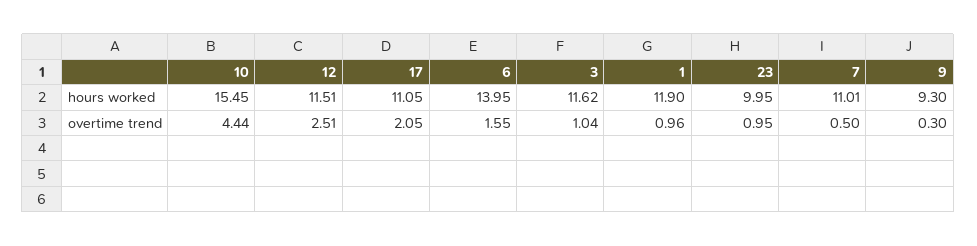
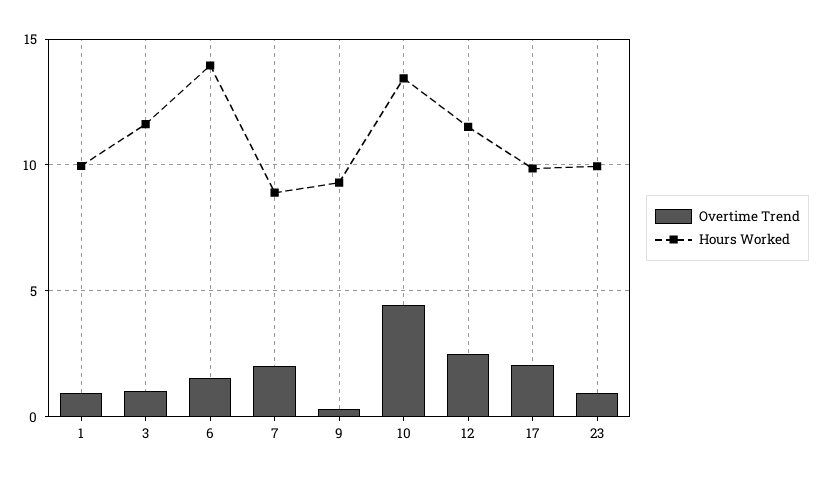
  {
    "hours worked": {
-     "10": 15.45,
+     "10": 13.5,
      "12": 11.51,
-     "17": 11.05,
+     "17": 10,
      "6": 13.95,
      "3": 11.62,
-     "1": 11.9,
+     "1": 10,
      "23": 9.95,
-     "7": 11.01,
+     "7": 9,
      "9": 9.3
    },
    "overtime trend": {
      "10": 4.44,
      "12": 2.51,
      "17": 2.05,
      "6": 1.55,
      "3": 1.04,
      "1": 0.96,
      "23": 0.95,
-     "7": 0.5,
+     "7": 2,
      "9": 0.3
    }
  }

